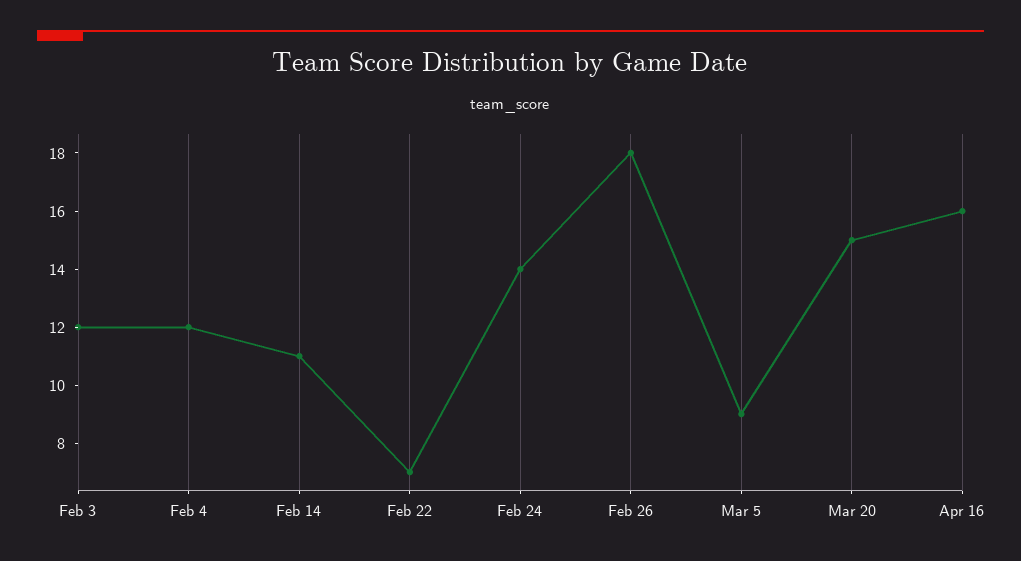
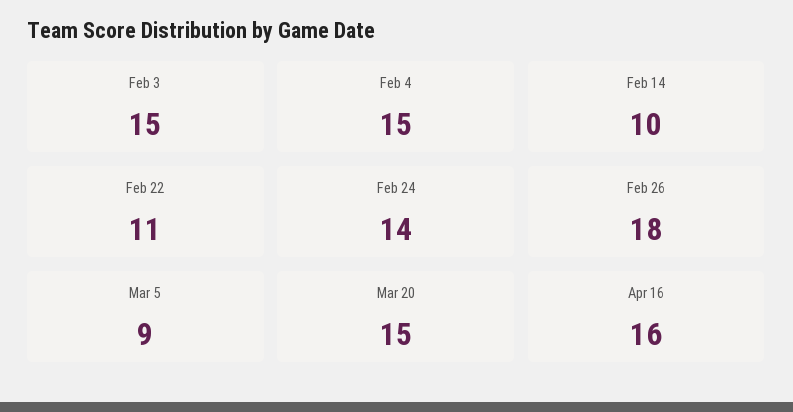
  {
-   "Feb 3": 12,
+   "Feb 3": 15,
-   "Feb 4": 12,
+   "Feb 4": 15,
-   "Feb 14": 11,
+   "Feb 14": 10,
-   "Feb 22": 7,
+   "Feb 22": 11,
    "Feb 24": 14,
    "Feb 26": 18,
    "Mar 5": 9,
    "Mar 20": 15,
    "Apr 16": 16
  }

